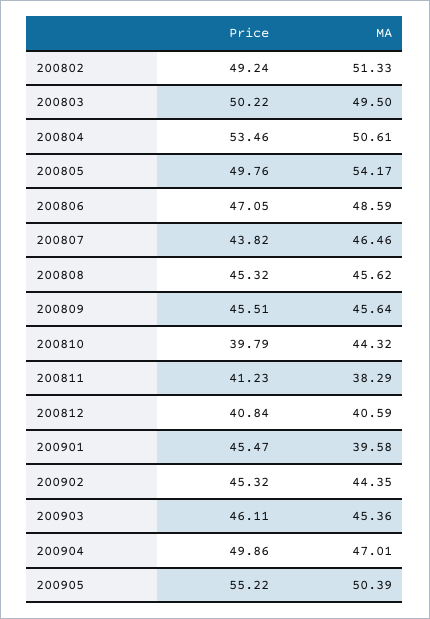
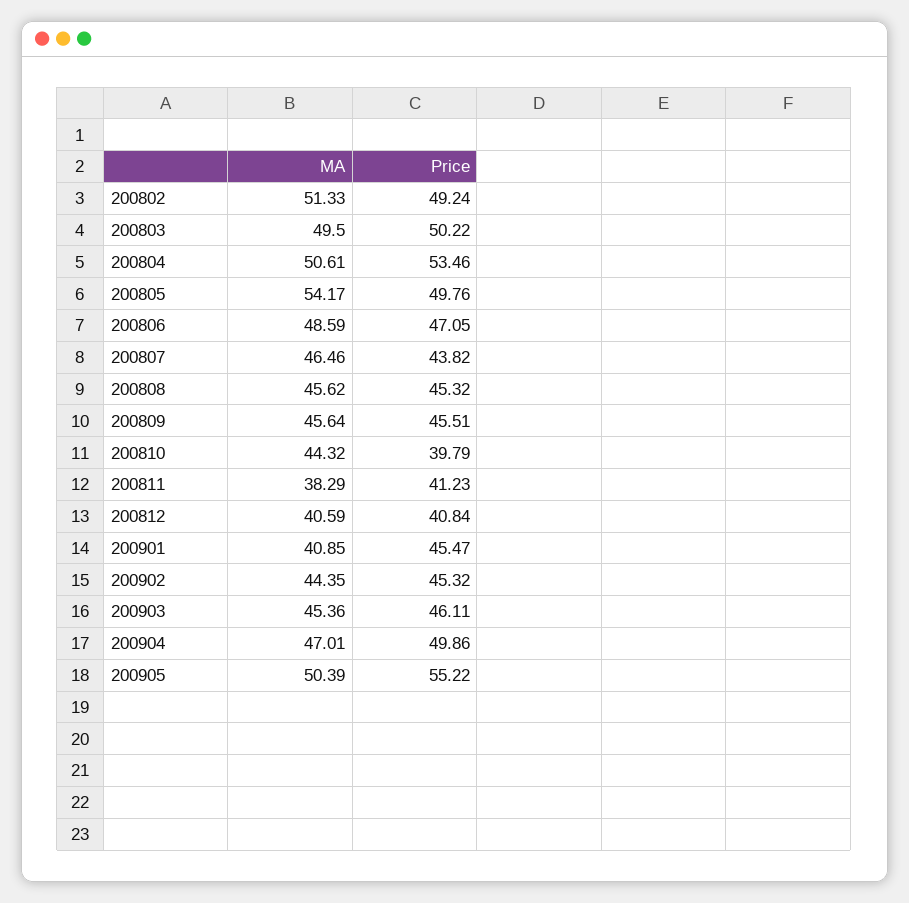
  {
    "Price": {
      "200802": 49.24,
      "200803": 50.22,
      "200804": 53.46,
      "200805": 49.76,
      "200806": 47.05,
      "200807": 43.82,
      "200808": 45.32,
      "200809": 45.51,
      "200810": 39.79,
      "200811": 41.23,
      "200812": 40.84,
      "200901": 45.47,
      "200902": 45.32,
      "200903": 46.11,
      "200904": 49.86,
      "200905": 55.22
    },
    "MA": {
      "200802": 51.33,
      "200803": 49.5,
      "200804": 50.61,
      "200805": 54.17,
      "200806": 48.59,
      "200807": 46.46,
      "200808": 45.62,
      "200809": 45.64,
      "200810": 44.32,
      "200811": 38.29,
      "200812": 40.59,
-     "200901": 39.58,
+     "200901": 40.85,
      "200902": 44.35,
      "200903": 45.36,
      "200904": 47.01,
      "200905": 50.39
    }
  }

